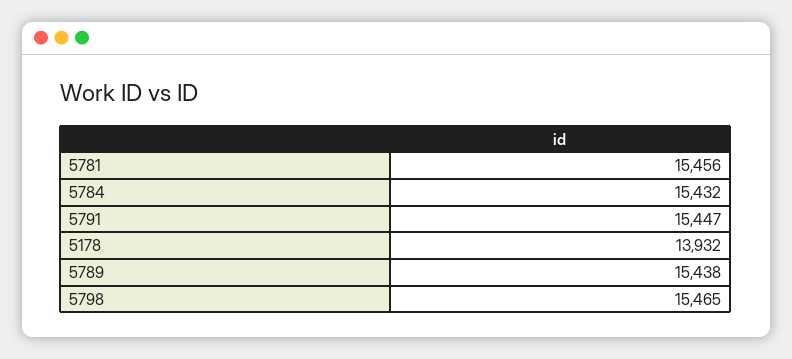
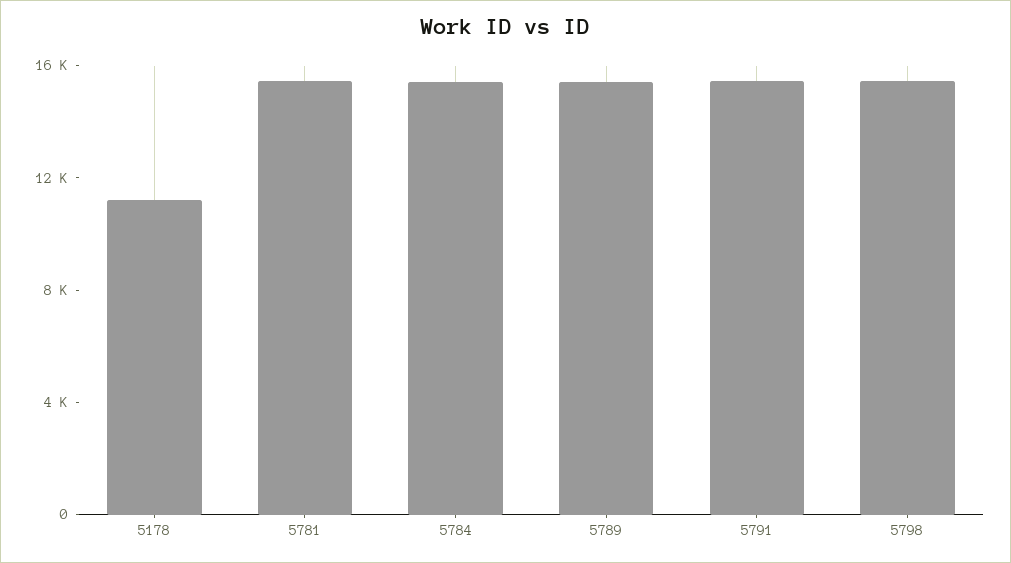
  {
    "5781": 15456,
    "5784": 15432,
    "5791": 15447,
-   "5178": 13932,
+   "5178": 11000,
    "5789": 15438,
    "5798": 15465
  }

